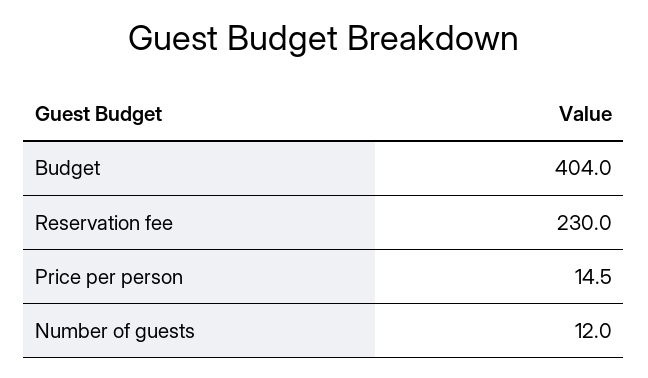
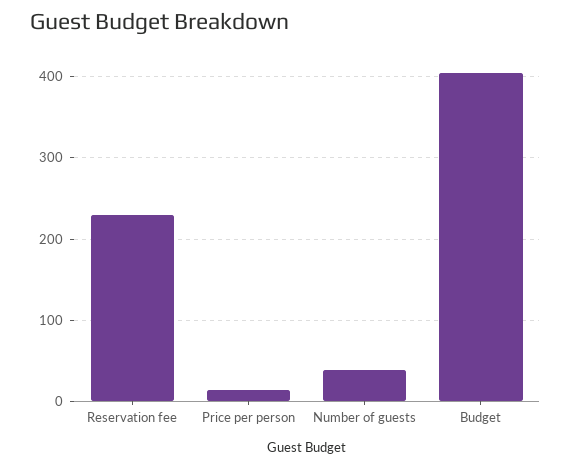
  {
    "Budget": 404,
    "Reservation fee": 230,
    "Price per person": 14.5,
-   "Number of guests": 12
+   "Number of guests": 40
  }

